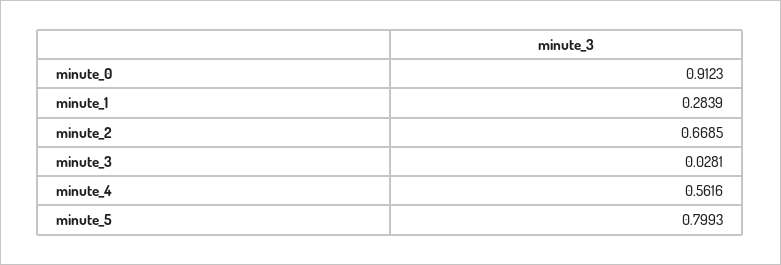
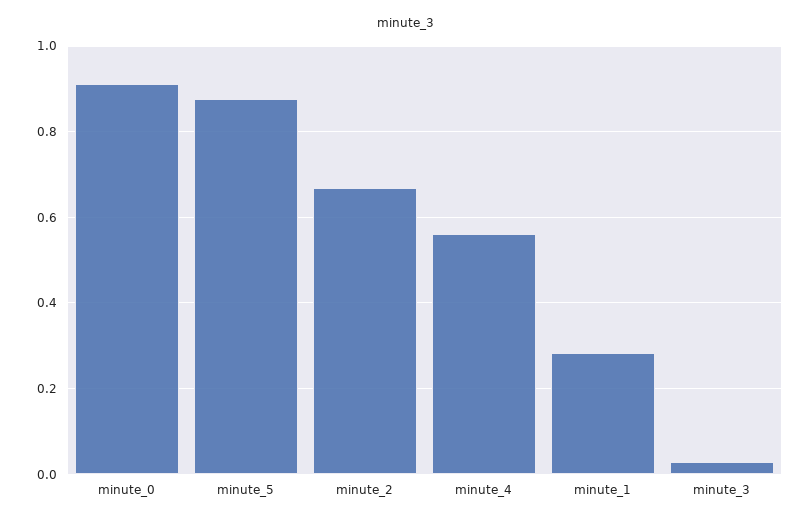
  {
    "minute_0": 0.9123,
    "minute_1": 0.2839,
    "minute_2": 0.6685,
    "minute_3": 0.0281,
    "minute_4": 0.5616,
-   "minute_5": 0.7993
+   "minute_5": 0.88
  }

